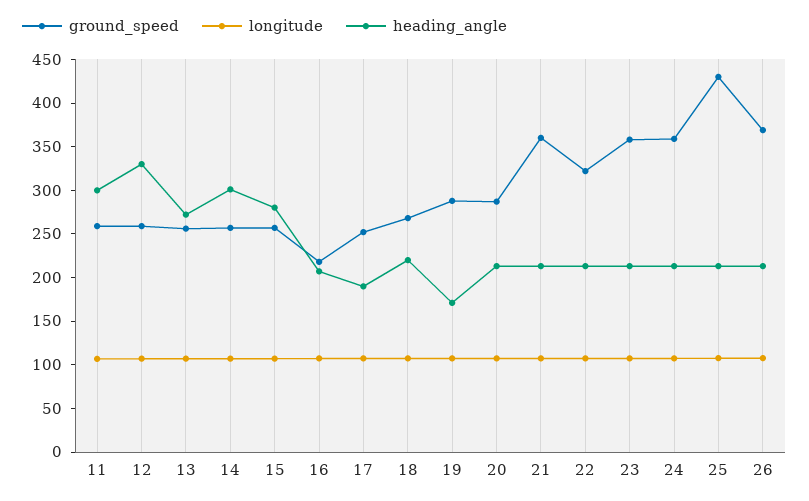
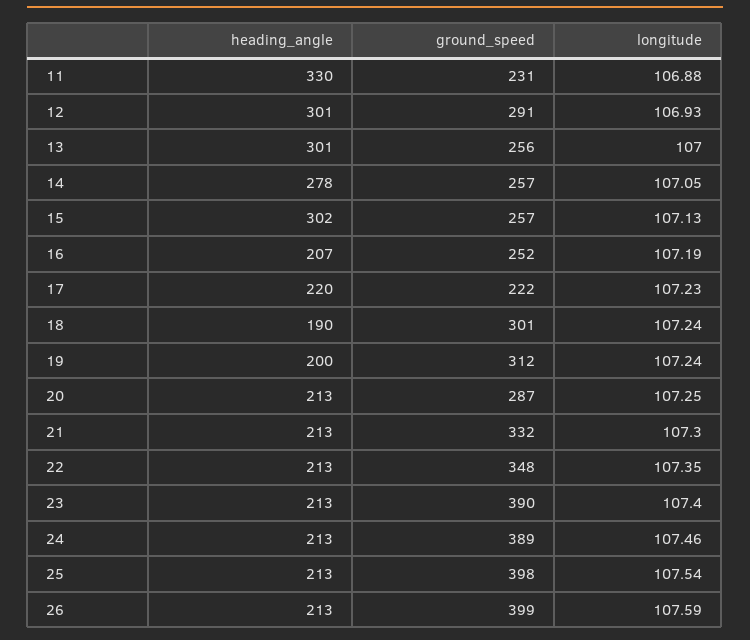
  {
    "ground_speed": {
-     "11": 260,
+     "11": 231,
-     "12": 260,
+     "12": 291,
      "13": 256,
      "14": 257,
      "15": 257,
-     "16": 220,
+     "16": 252,
-     "17": 250,
+     "17": 222,
-     "18": 270,
+     "18": 301,
-     "19": 290,
+     "19": 312,
      "20": 287,
-     "21": 360,
+     "21": 332,
-     "22": 320,
+     "22": 348,
-     "23": 360,
+     "23": 390,
-     "24": 360,
+     "24": 389,
-     "25": 430,
+     "25": 398,
-     "26": 370
+     "26": 399
    },
    "longitude": {
      "11": 106.88,
      "12": 106.93,
      "13": 107,
      "14": 107.05,
      "15": 107.13,
      "16": 107.19,
      "17": 107.23,
      "18": 107.24,
      "19": 107.24,
      "20": 107.25,
      "21": 107.3,
      "22": 107.35,
      "23": 107.4,
      "24": 107.46,
      "25": 107.54,
      "26": 107.59
    },
    "heading_angle": {
-     "11": 300,
+     "11": 330,
-     "12": 330,
+     "12": 301,
-     "13": 270,
+     "13": 301,
-     "14": 300,
+     "14": 278,
-     "15": 280,
+     "15": 302,
      "16": 207,
-     "17": 190,
+     "17": 220,
-     "18": 220,
+     "18": 190,
-     "19": 170,
+     "19": 200,
      "20": 213,
      "21": 213,
      "22": 213,
      "23": 213,
      "24": 213,
      "25": 213,
      "26": 213
    }
  }

